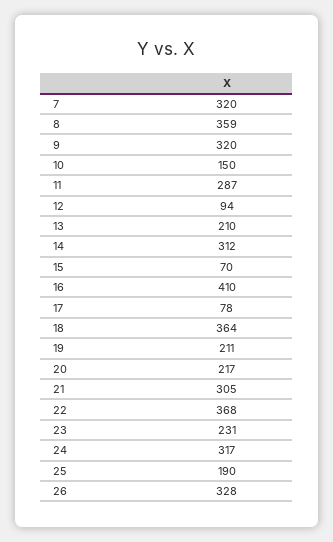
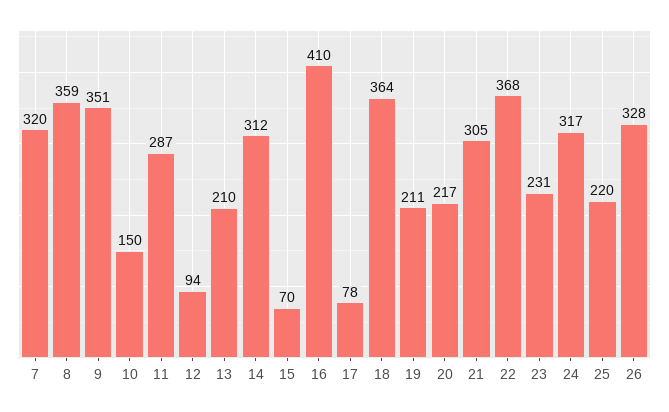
  {
    "7": 320,
    "8": 359,
-   "9": 320,
+   "9": 351,
    "10": 150,
    "11": 287,
    "12": 94,
    "13": 210,
    "14": 312,
    "15": 70,
    "16": 410,
    "17": 78,
    "18": 364,
    "19": 211,
    "20": 217,
    "21": 305,
    "22": 368,
    "23": 231,
    "24": 317,
-   "25": 190,
+   "25": 220,
    "26": 328
  }

